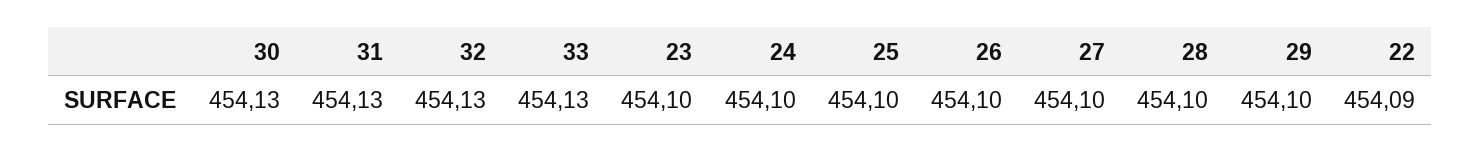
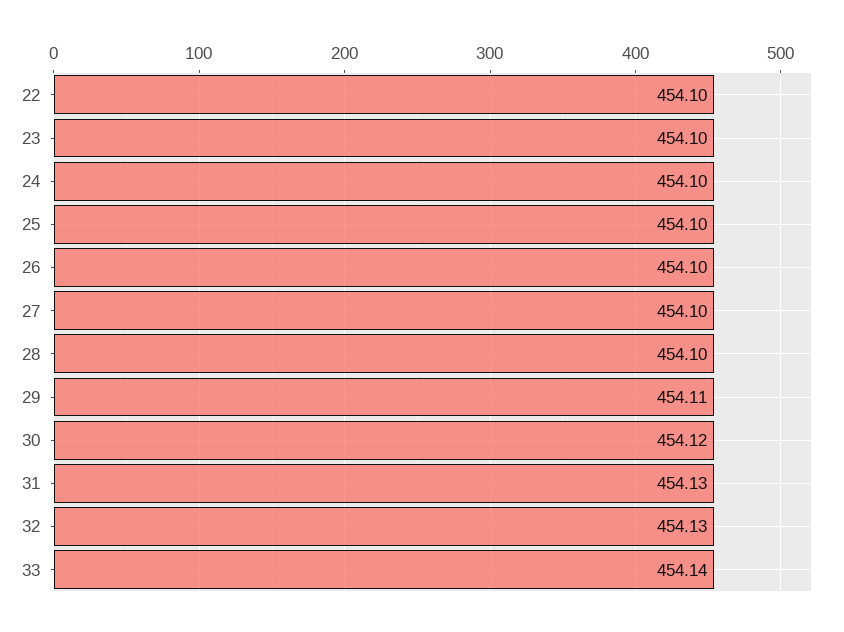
  {
-   "30": 454.13,
+   "30": 454.12,
    "31": 454.13,
    "32": 454.13,
-   "33": 454.13,
+   "33": 454.14,
    "23": 454.1,
    "24": 454.1,
    "25": 454.1,
    "26": 454.1,
    "27": 454.1,
    "28": 454.1,
-   "29": 454.1,
+   "29": 454.11,
-   "22": 454.09
+   "22": 454.1
  }

